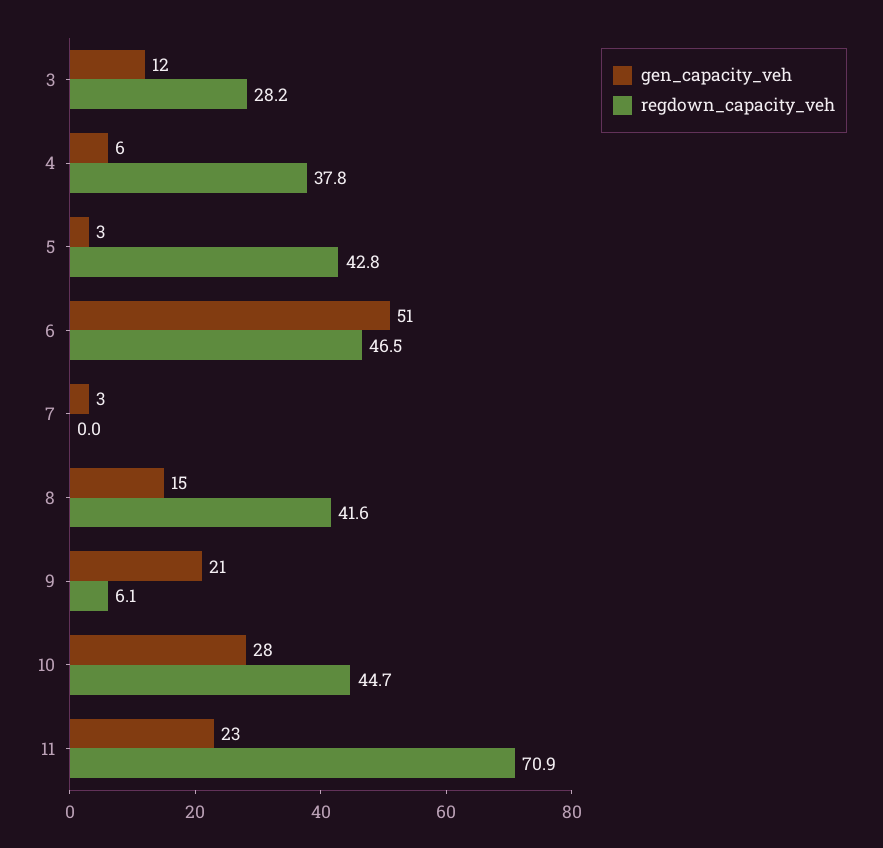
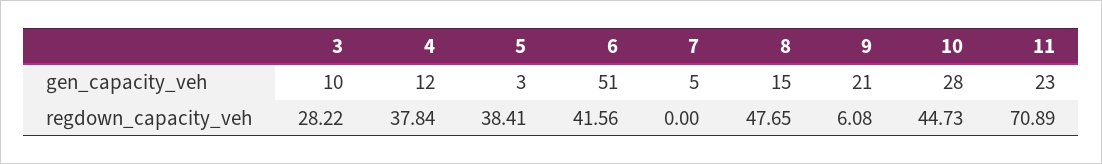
  {
    "gen_capacity_veh": {
-     "3": 12,
+     "3": 10,
-     "4": 6,
+     "4": 12,
      "5": 3,
      "6": 51,
-     "7": 3,
+     "7": 5,
      "8": 15,
      "9": 21,
      "10": 28,
      "11": 23
    },
    "regdown_capacity_veh": {
      "3": 28.22,
      "4": 37.84,
-     "5": 42.8,
+     "5": 38.41,
-     "6": 46.5,
+     "6": 41.56,
      "7": 0,
-     "8": 41.6,
+     "8": 47.65,
      "9": 6.08,
      "10": 44.73,
      "11": 70.89
    }
  }

